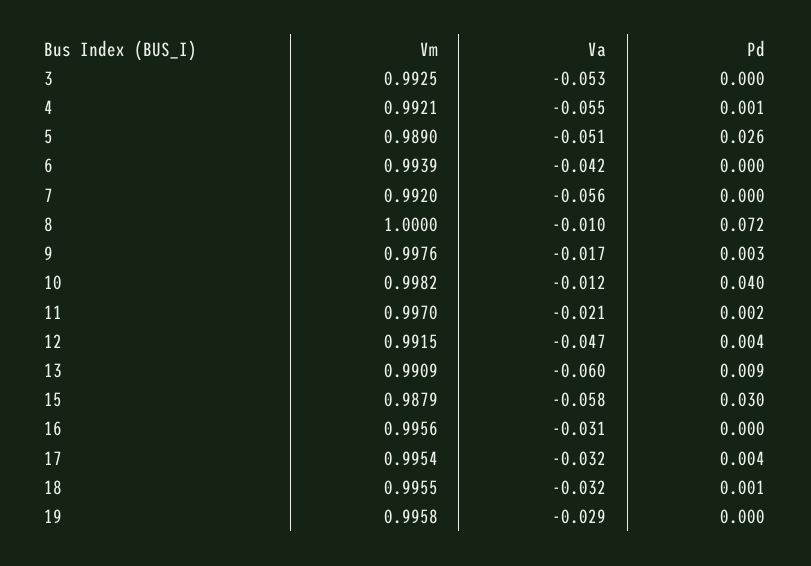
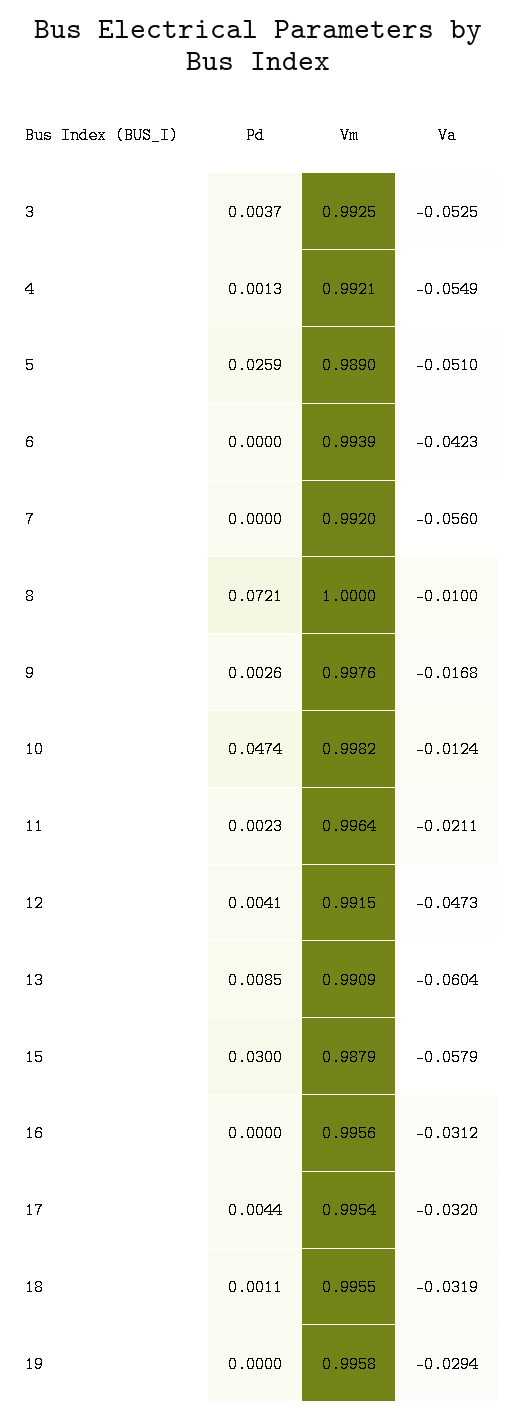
  {
    "Vm": {
      "3": 0.9925,
      "4": 0.9921,
      "5": 0.989,
      "6": 0.9939,
      "7": 0.992,
      "8": 1,
      "9": 0.9976,
      "10": 0.9982,
-     "11": 0.997,
+     "11": 0.9964,
      "12": 0.9915,
      "13": 0.9909,
      "15": 0.9879,
      "16": 0.9956,
      "17": 0.9954,
      "18": 0.9955,
      "19": 0.9958
    },
    "Va": {
      "3": -0.0525,
      "4": -0.0549,
      "5": -0.051,
      "6": -0.0423,
      "7": -0.056,
      "8": -0.01,
      "9": -0.0168,
      "10": -0.0124,
      "11": -0.0211,
      "12": -0.0473,
      "13": -0.0604,
      "15": -0.0579,
      "16": -0.0312,
      "17": -0.032,
      "18": -0.0319,
      "19": -0.0294
    },
    "Pd": {
-     "3": 0,
+     "3": 0.0037,
      "4": 0.0013,
      "5": 0.0259,
      "6": 0,
      "7": 0,
      "8": 0.0721,
      "9": 0.0026,
-     "10": 0.04,
+     "10": 0.0474,
      "11": 0.0023,
      "12": 0.0041,
      "13": 0.0085,
      "15": 0.03,
      "16": 0,
      "17": 0.0044,
      "18": 0.0011,
      "19": 0
    }
  }

